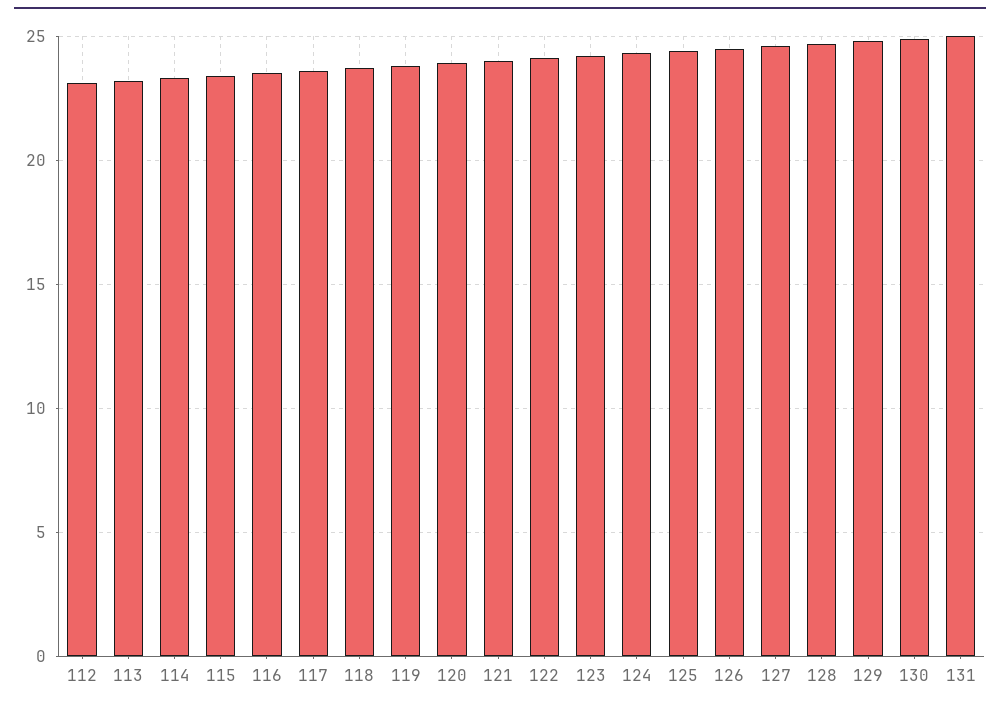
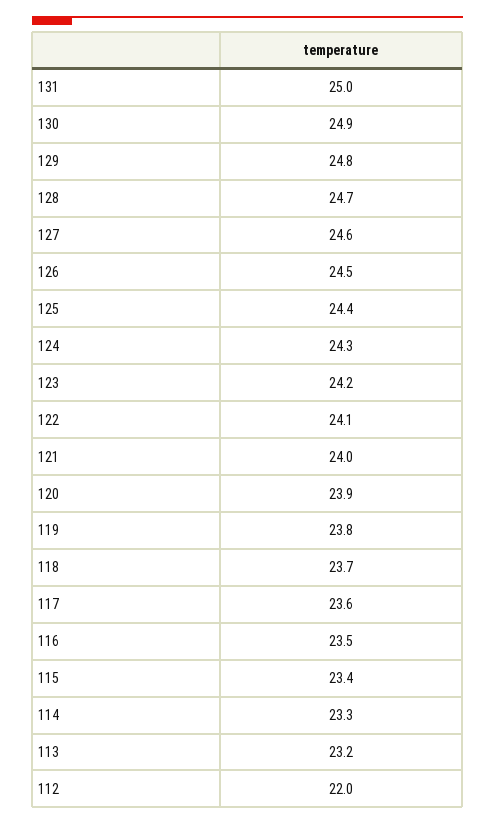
  {
-   "112": 23,
+   "112": 22,
    "113": 23.2,
    "114": 23.3,
    "115": 23.4,
    "116": 23.5,
    "117": 23.6,
    "118": 23.7,
    "119": 23.8,
    "120": 23.9,
    "121": 24,
    "122": 24.1,
    "123": 24.2,
    "124": 24.3,
    "125": 24.4,
    "126": 24.5,
    "127": 24.6,
    "128": 24.7,
    "129": 24.8,
    "130": 24.9,
    "131": 25
  }

